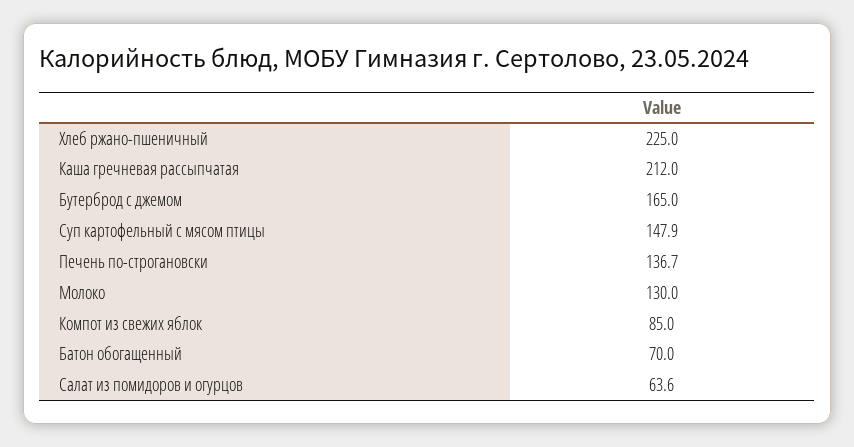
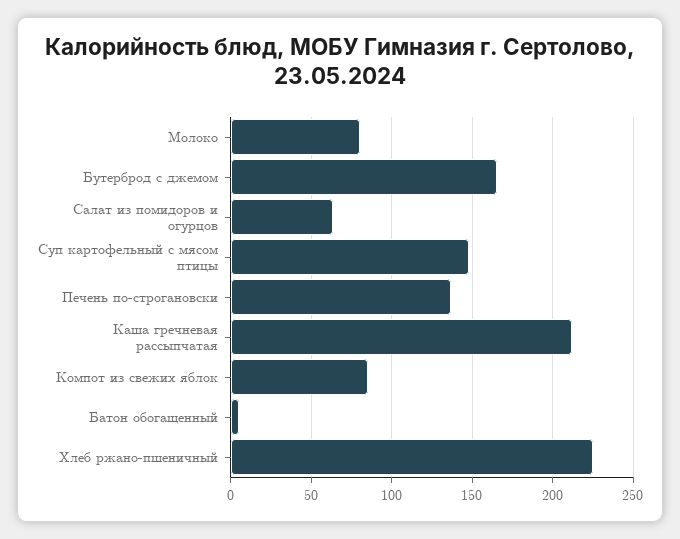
  {
    "Хлеб ржано-пшеничный": 225,
    "Каша гречневая рассыпчатая": 212,
    "Бутерброд с джемом": 165,
    "Суп картофельный с мясом птицы": 147.9,
    "Печень по-строгановски": 136.7,
-   "Молоко": 130,
+   "Молоко": 80,
    "Компот из свежих яблок": 85,
-   "Батон обогащенный": 70,
+   "Батон обогащенный": 5,
    "Салат из помидоров и огурцов": 63.6
  }

